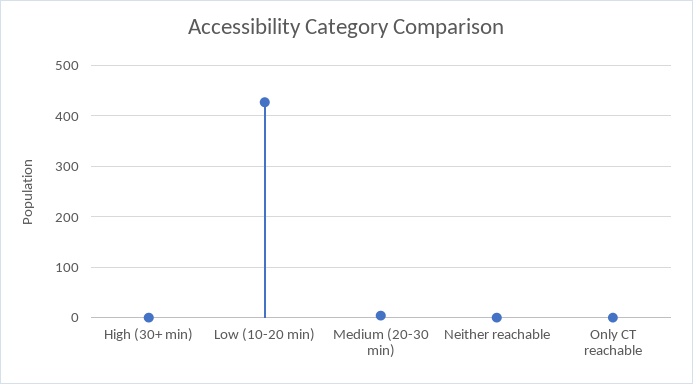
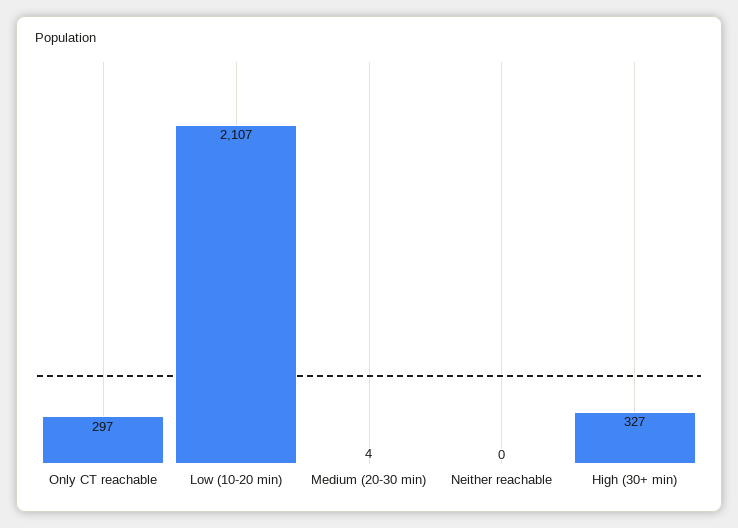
  {
-   "High (30+ min)": 0,
+   "High (30+ min)": 327,
-   "Low (10-20 min)": 420,
+   "Low (10-20 min)": 2107,
    "Medium (20-30 min)": 4,
    "Neither reachable": 0,
-   "Only CT reachable": 0
+   "Only CT reachable": 297
  }

